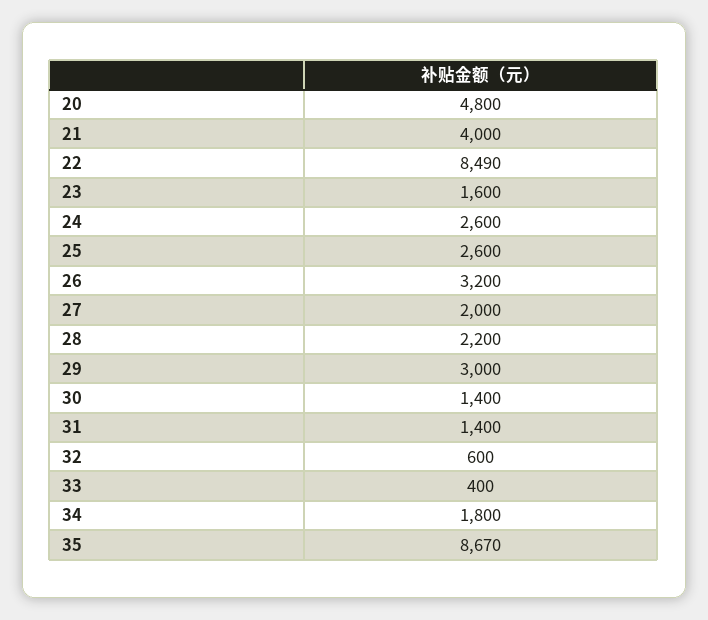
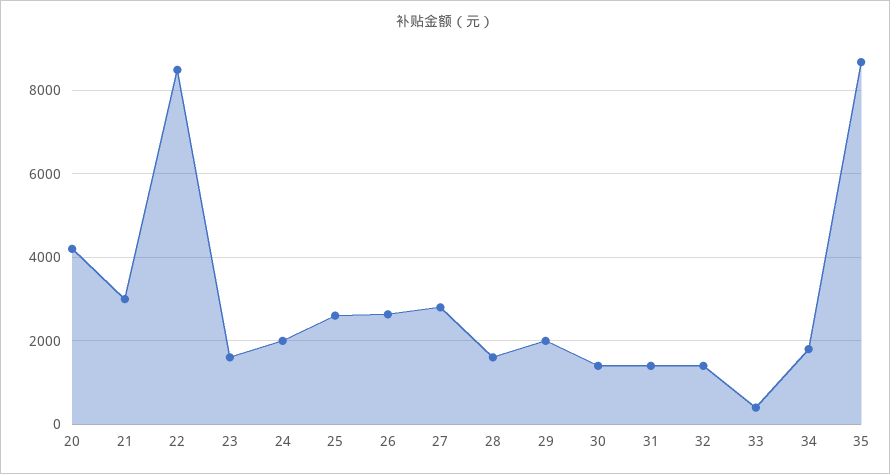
  {
-   "20": 4800,
+   "20": 4200,
-   "21": 4000,
+   "21": 3000,
    "22": 8490,
    "23": 1600,
-   "24": 2600,
+   "24": 2000,
    "25": 2600,
-   "26": 3200,
+   "26": 2600,
-   "27": 2000,
+   "27": 2800,
-   "28": 2200,
+   "28": 1600,
-   "29": 3000,
+   "29": 2000,
    "30": 1400,
    "31": 1400,
-   "32": 600,
+   "32": 1400,
    "33": 400,
    "34": 1800,
    "35": 8670
  }

